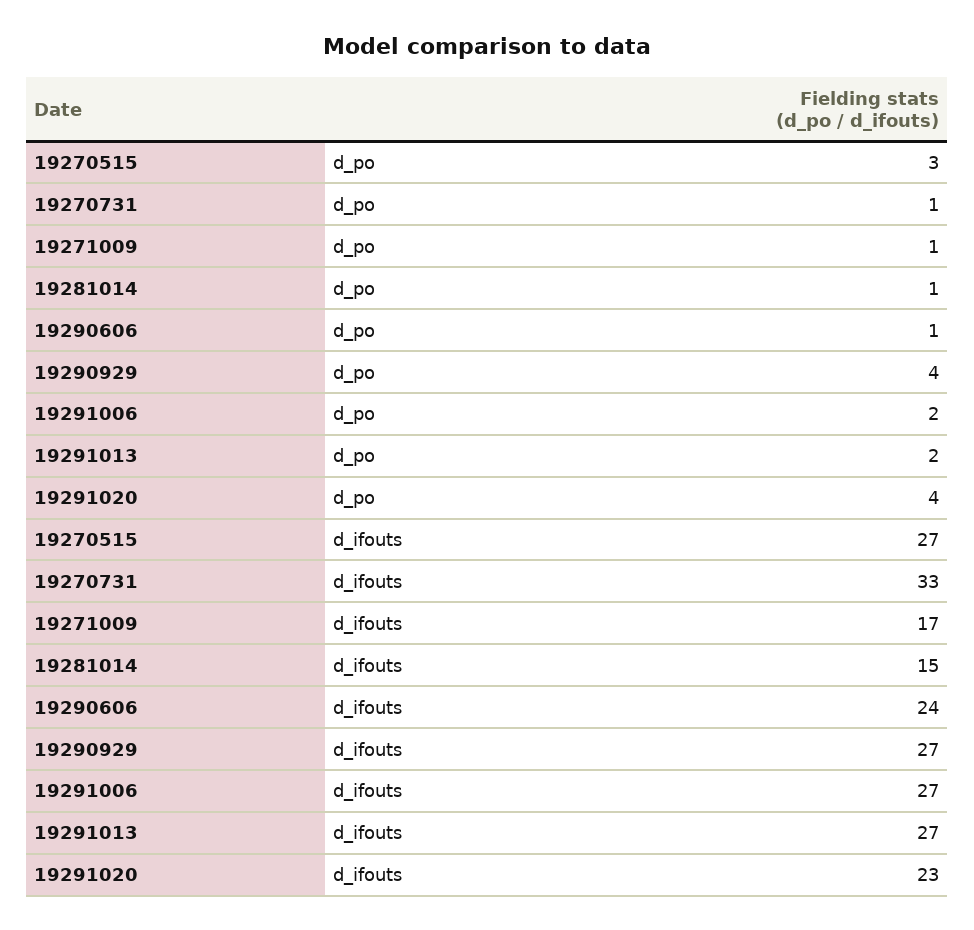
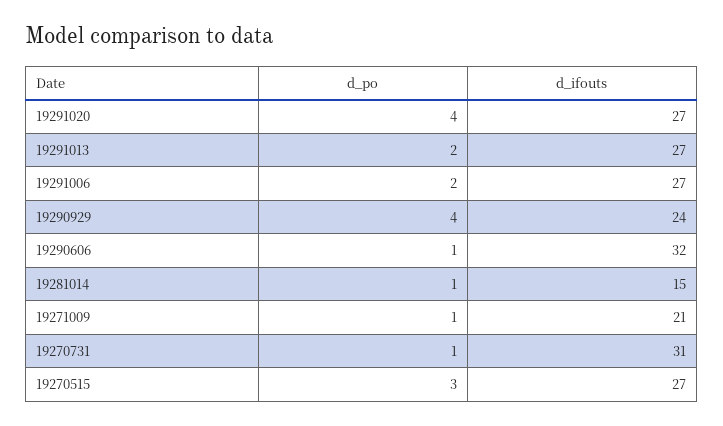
  {
    "19270515": {
      "d_po": 3,
      "d_ifouts": 27
    },
    "19270731": {
      "d_po": 1,
-     "d_ifouts": 33
+     "d_ifouts": 31
    },
    "19271009": {
      "d_po": 1,
-     "d_ifouts": 17
+     "d_ifouts": 21
    },
    "19281014": {
      "d_po": 1,
      "d_ifouts": 15
    },
    "19290606": {
      "d_po": 1,
-     "d_ifouts": 24
+     "d_ifouts": 32
    },
    "19290929": {
      "d_po": 4,
-     "d_ifouts": 27
+     "d_ifouts": 24
    },
    "19291006": {
      "d_po": 2,
      "d_ifouts": 27
    },
    "19291013": {
      "d_po": 2,
      "d_ifouts": 27
    },
    "19291020": {
      "d_po": 4,
-     "d_ifouts": 23
+     "d_ifouts": 27
    }
  }

